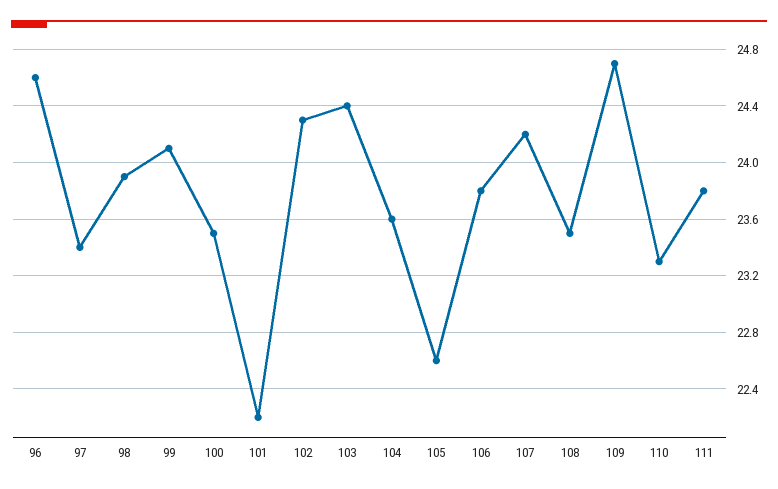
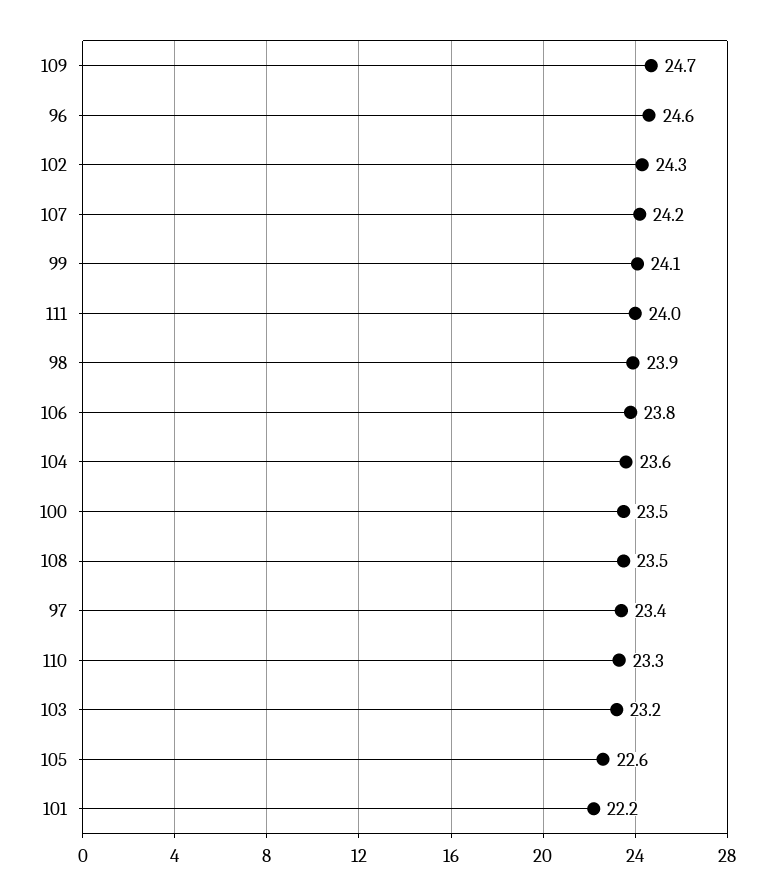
  {
    "96": 24.6,
    "97": 23.4,
    "98": 23.9,
    "99": 24.1,
    "100": 23.5,
    "101": 22.2,
    "102": 24.3,
-   "103": 24.4,
+   "103": 23.2,
    "104": 23.6,
    "105": 22.6,
    "106": 23.8,
    "107": 24.2,
    "108": 23.5,
    "109": 24.7,
    "110": 23.3,
-   "111": 23.8
+   "111": 24
  }

